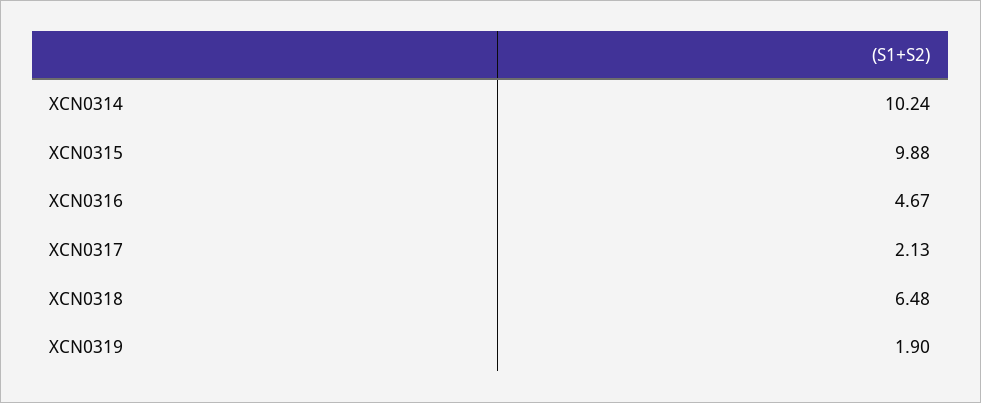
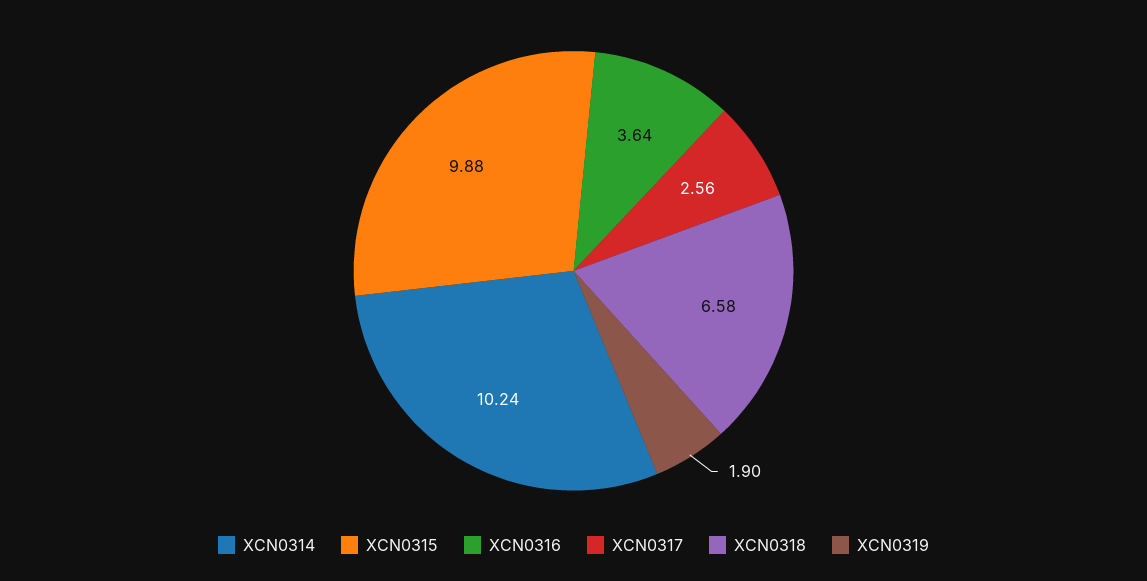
  {
    "XCN0314": 10.24,
    "XCN0315": 9.88,
-   "XCN0316": 4.67,
+   "XCN0316": 3.64,
-   "XCN0317": 2.13,
+   "XCN0317": 2.56,
-   "XCN0318": 6.48,
+   "XCN0318": 6.58,
    "XCN0319": 1.9
  }

